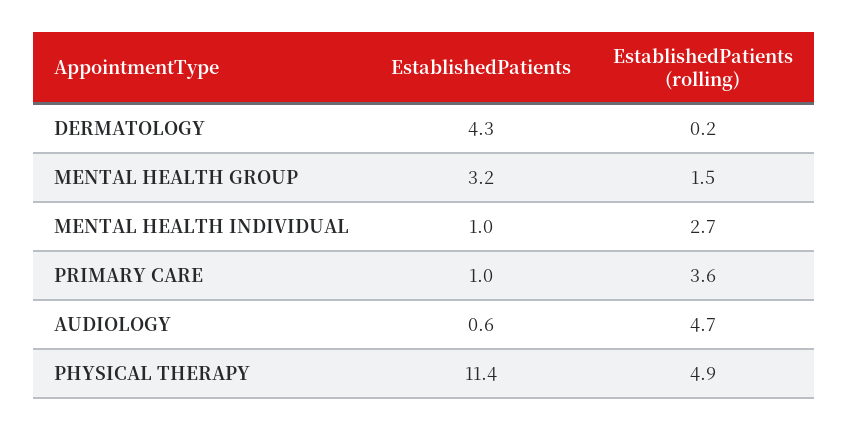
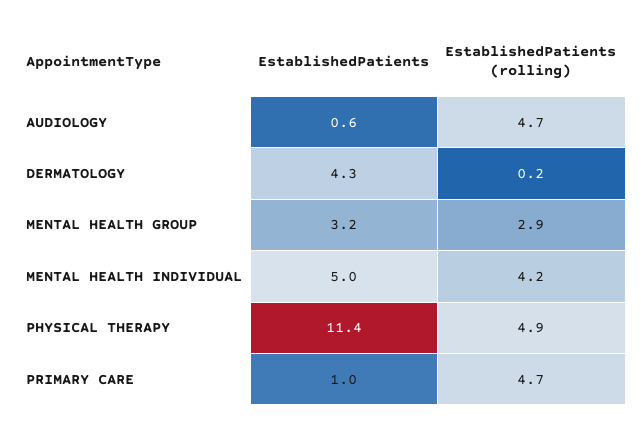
  {
    "EstablishedPatients": {
      "DERMATOLOGY": 4.3,
      "MENTAL HEALTH GROUP": 3.2,
-     "MENTAL HEALTH INDIVIDUAL": 1,
+     "MENTAL HEALTH INDIVIDUAL": 5,
      "PRIMARY CARE": 1,
      "AUDIOLOGY": 0.6,
      "PHYSICAL THERAPY": 11.4
    },
    "EstablishedPatients (rolling)": {
      "DERMATOLOGY": 0.2,
-     "MENTAL HEALTH GROUP": 1.5,
+     "MENTAL HEALTH GROUP": 2.9,
-     "MENTAL HEALTH INDIVIDUAL": 2.7,
+     "MENTAL HEALTH INDIVIDUAL": 4.2,
-     "PRIMARY CARE": 3.6,
+     "PRIMARY CARE": 4.7,
      "AUDIOLOGY": 4.7,
      "PHYSICAL THERAPY": 4.9
    }
  }

